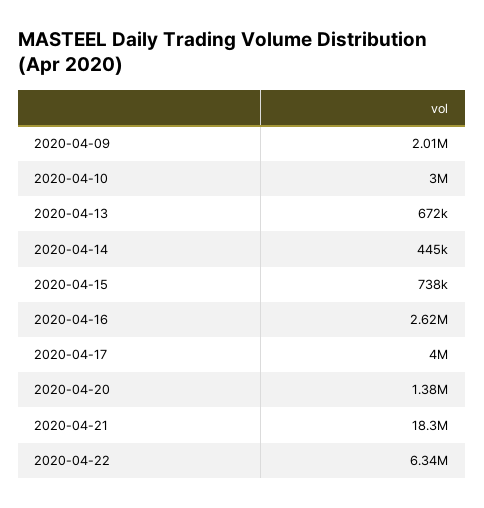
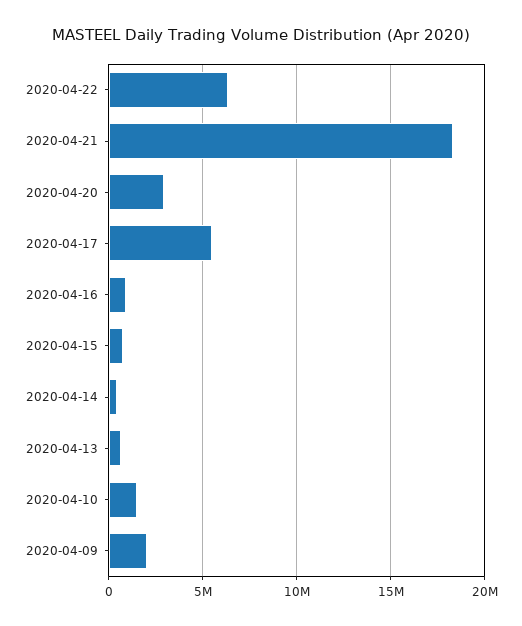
  {
    "2020-04-09": 2010000,
-   "2020-04-10": 3000000,
+   "2020-04-10": 1500000,
    "2020-04-13": 672000,
    "2020-04-14": 445000,
    "2020-04-15": 738000,
-   "2020-04-16": 2620000,
+   "2020-04-16": 1000000,
-   "2020-04-17": 4000000,
+   "2020-04-17": 5500000,
-   "2020-04-20": 1380000,
+   "2020-04-20": 3000000,
    "2020-04-21": 18300000,
    "2020-04-22": 6340000
  }

